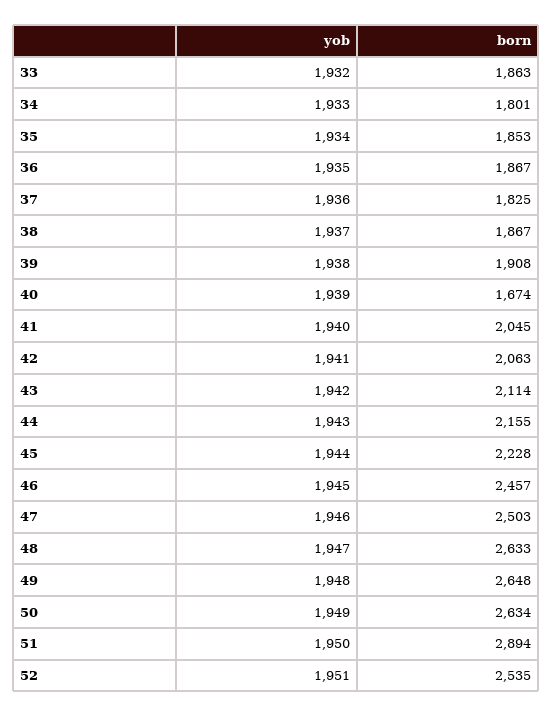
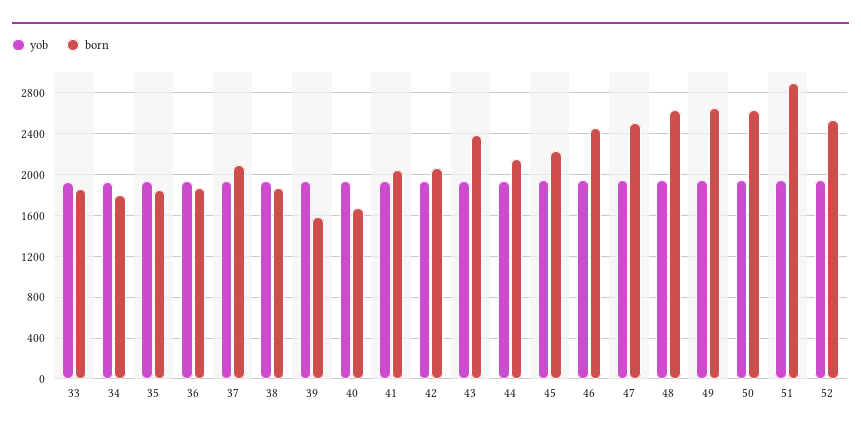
  {
    "yob": {
      "33": 1932,
      "34": 1933,
      "35": 1934,
      "36": 1935,
      "37": 1936,
      "38": 1937,
      "39": 1938,
      "40": 1939,
      "41": 1940,
      "42": 1941,
      "43": 1942,
      "44": 1943,
      "45": 1944,
      "46": 1945,
      "47": 1946,
      "48": 1947,
      "49": 1948,
      "50": 1949,
      "51": 1950,
      "52": 1951
    },
    "born": {
      "33": 1863,
      "34": 1801,
      "35": 1853,
      "36": 1867,
-     "37": 1825,
+     "37": 2100,
      "38": 1867,
-     "39": 1908,
+     "39": 1600,
      "40": 1674,
      "41": 2045,
      "42": 2063,
-     "43": 2114,
+     "43": 2400,
      "44": 2155,
      "45": 2228,
      "46": 2457,
      "47": 2503,
      "48": 2633,
      "49": 2648,
      "50": 2634,
      "51": 2894,
      "52": 2535
    }
  }

